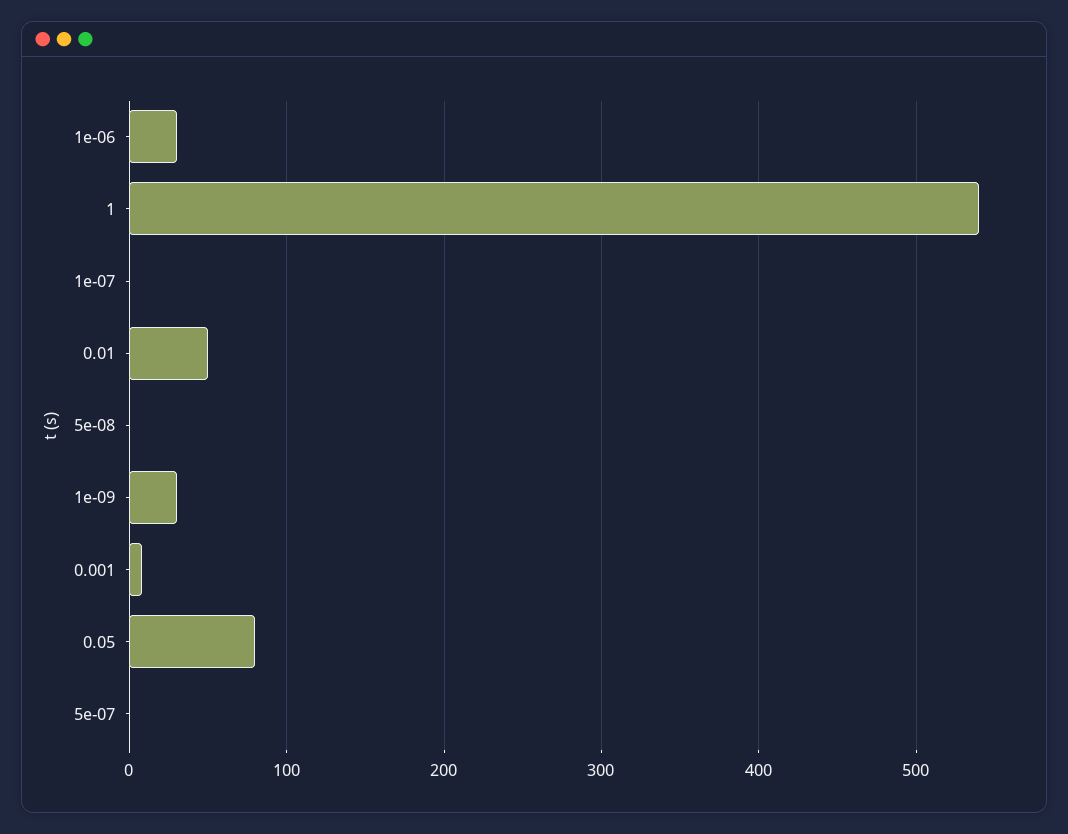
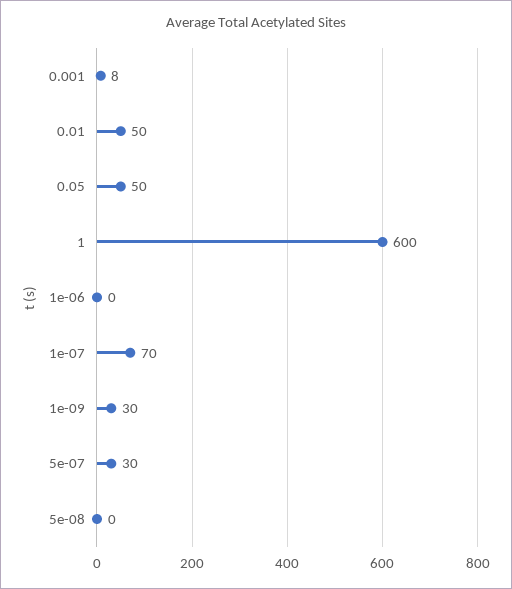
  {
-   "1e-06": 30,
+   "1e-06": 0,
-   "1": 540,
+   "1": 600,
-   "1e-07": 0,
+   "1e-07": 70,
    "0.01": 50,
    "5e-08": 0,
    "1e-09": 30,
    "0.001": 8,
-   "0.05": 80,
+   "0.05": 50,
-   "5e-07": 0
+   "5e-07": 30
  }

